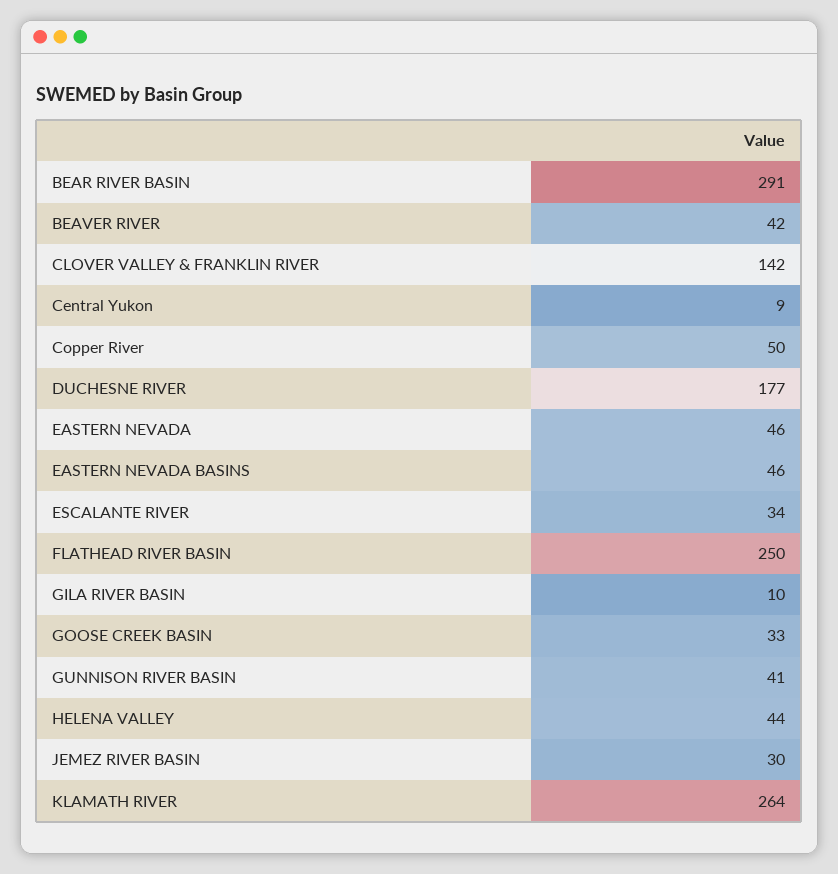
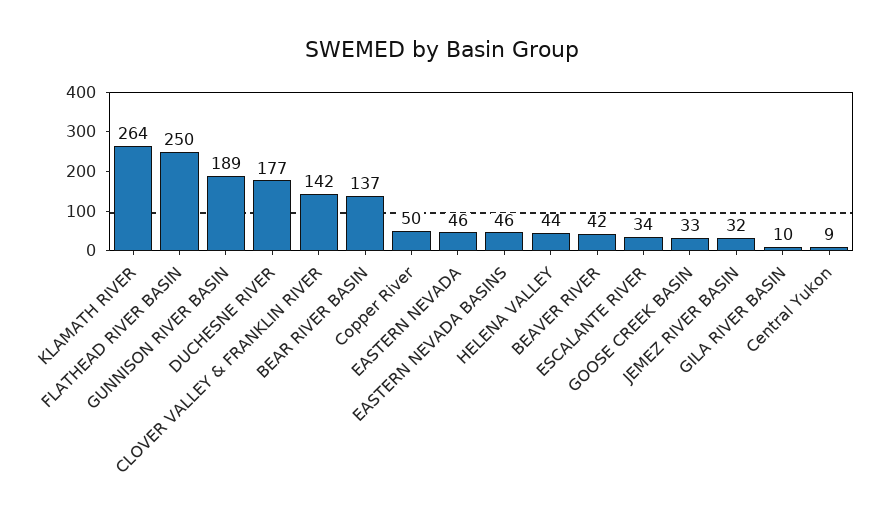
  {
-   "BEAR RIVER BASIN": 291,
+   "BEAR RIVER BASIN": 137,
    "BEAVER RIVER": 42,
    "CLOVER VALLEY & FRANKLIN RIVER": 142,
    "Central Yukon": 9,
    "Copper River": 50,
    "DUCHESNE RIVER": 177,
    "EASTERN NEVADA": 46,
    "EASTERN NEVADA BASINS": 46,
    "ESCALANTE RIVER": 34,
    "FLATHEAD RIVER BASIN": 250,
    "GILA RIVER BASIN": 10,
    "GOOSE CREEK BASIN": 33,
-   "GUNNISON RIVER BASIN": 41,
+   "GUNNISON RIVER BASIN": 189,
    "HELENA VALLEY": 44,
-   "JEMEZ RIVER BASIN": 30,
+   "JEMEZ RIVER BASIN": 32,
    "KLAMATH RIVER": 264
  }

